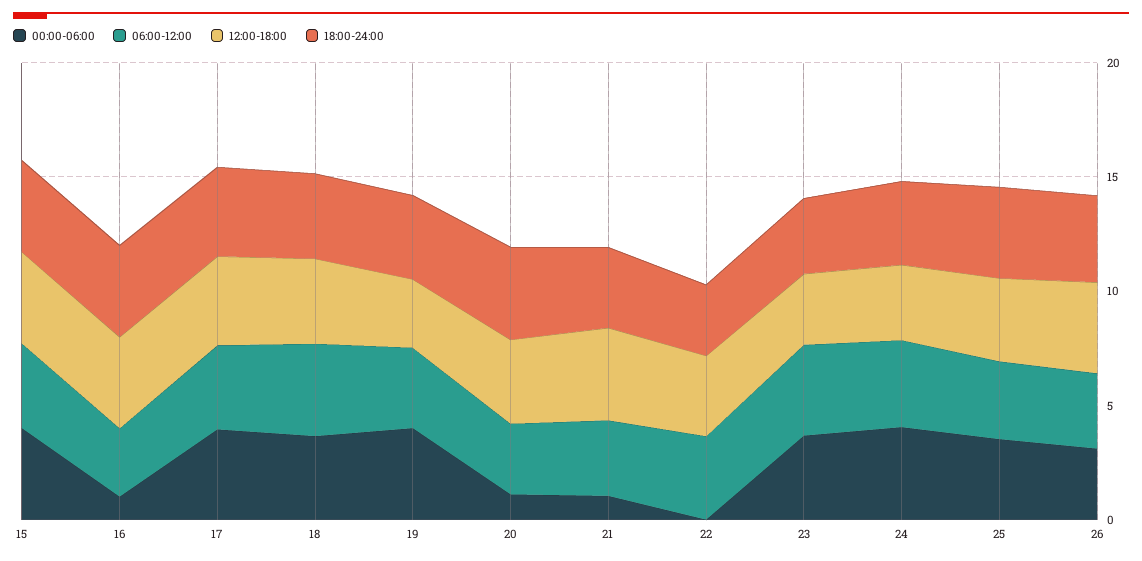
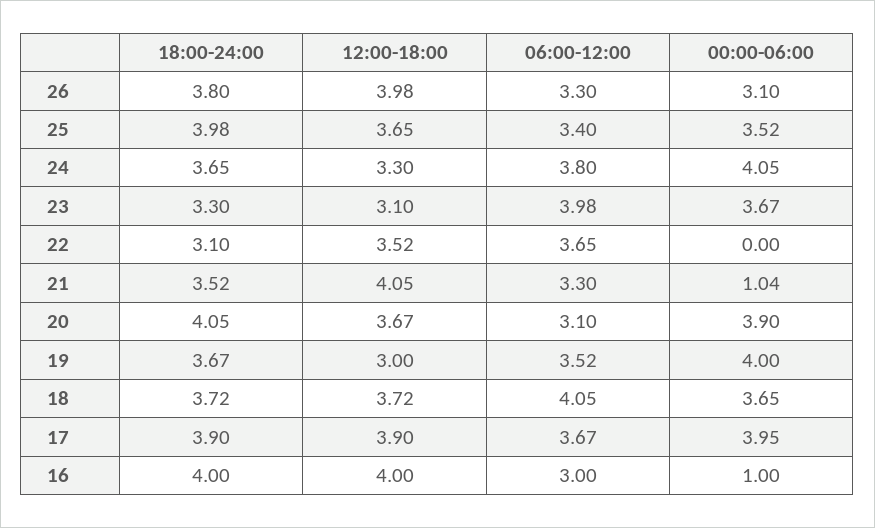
  {
    "00:00-06:00": {
-     "15": 4,
      "16": 1,
      "17": 3.95,
      "18": 3.65,
      "19": 4,
-     "20": 1,
+     "20": 3.9,
      "21": 1.04,
      "22": 0,
      "23": 3.67,
      "24": 4.05,
      "25": 3.52,
      "26": 3.1
    },
    "06:00-12:00": {
-     "15": 4,
      "16": 3,
      "17": 3.67,
      "18": 4.05,
      "19": 3.52,
      "20": 3.1,
      "21": 3.3,
      "22": 3.65,
      "23": 3.98,
      "24": 3.8,
      "25": 3.4,
      "26": 3.3
    },
    "12:00-18:00": {
-     "15": 4,
      "16": 4,
      "17": 3.9,
      "18": 3.72,
      "19": 3,
      "20": 3.67,
      "21": 4.05,
      "22": 3.52,
      "23": 3.1,
      "24": 3.3,
      "25": 3.65,
      "26": 3.98
    },
    "18:00-24:00": {
-     "15": 4,
      "16": 4,
      "17": 3.9,
      "18": 3.72,
      "19": 3.67,
      "20": 4.05,
      "21": 3.52,
      "22": 3.1,
      "23": 3.3,
      "24": 3.65,
      "25": 3.98,
      "26": 3.8
    }
  }

